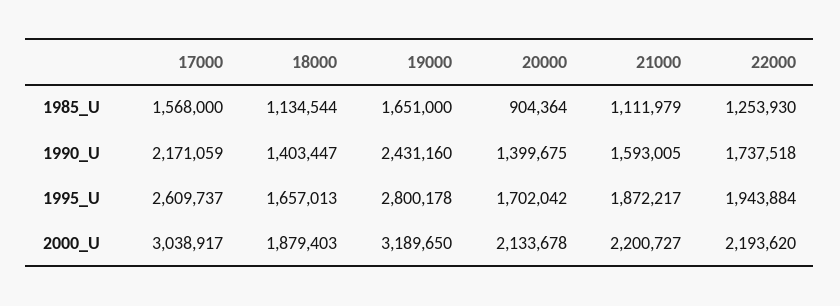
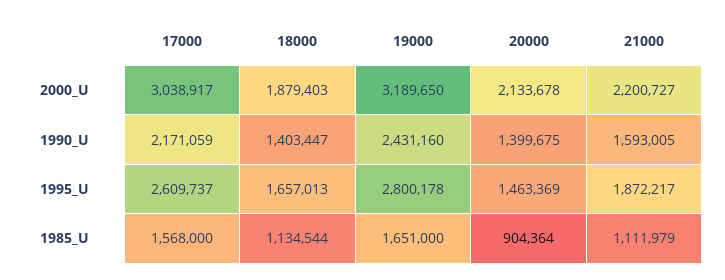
  {
    "17000": {
      "1985_U": 1568000,
      "1990_U": 2171059,
      "1995_U": 2609737,
      "2000_U": 3038917
    },
    "18000": {
      "1985_U": 1134544,
      "1990_U": 1403447,
      "1995_U": 1657013,
      "2000_U": 1879403
    },
    "19000": {
      "1985_U": 1651000,
      "1990_U": 2431160,
      "1995_U": 2800178,
      "2000_U": 3189650
    },
    "20000": {
      "1985_U": 904364,
      "1990_U": 1399675,
-     "1995_U": 1702042,
+     "1995_U": 1463369,
      "2000_U": 2133678
    },
    "21000": {
      "1985_U": 1111979,
      "1990_U": 1593005,
      "1995_U": 1872217,
      "2000_U": 2200727
-   },
+   }
-   "22000": {
-     "1985_U": 1253930,
-     "1990_U": 1737518,
-     "1995_U": 1943884,
-     "2000_U": 2193620
-   }
  }

